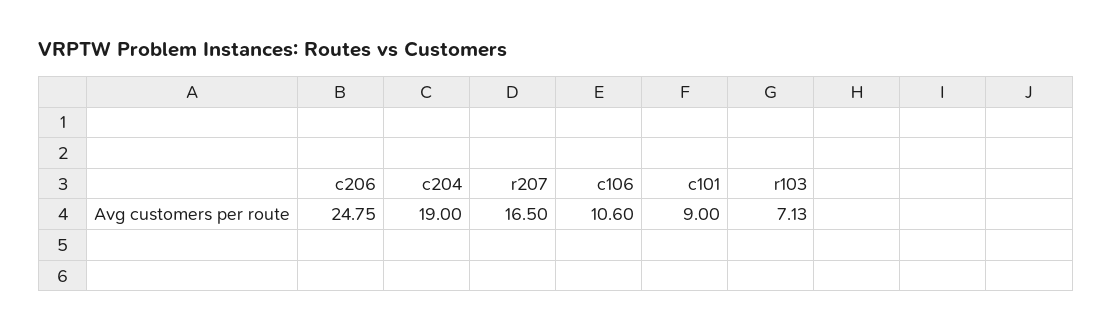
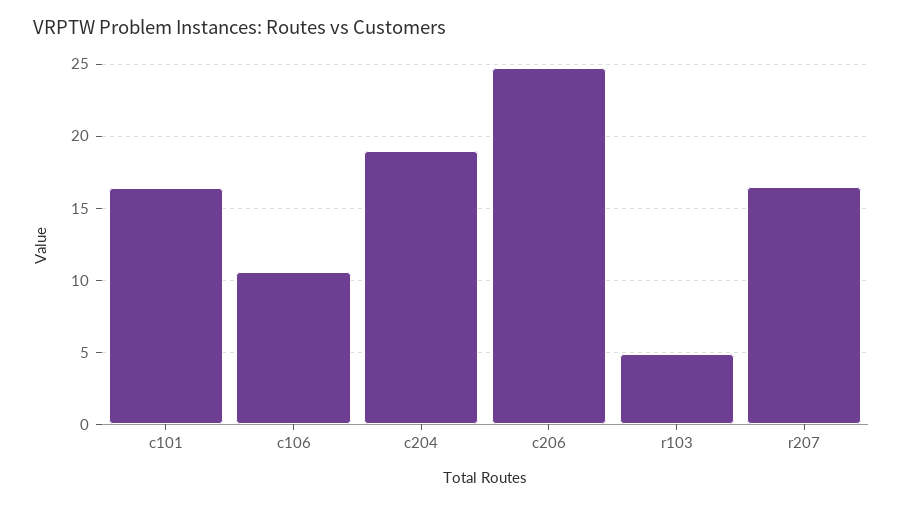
  {
    "c206": 24.75,
    "c204": 19,
    "r207": 16.5,
    "c106": 10.6,
-   "c101": 9,
+   "c101": 16.5,
-   "r103": 7.13
+   "r103": 5
  }

